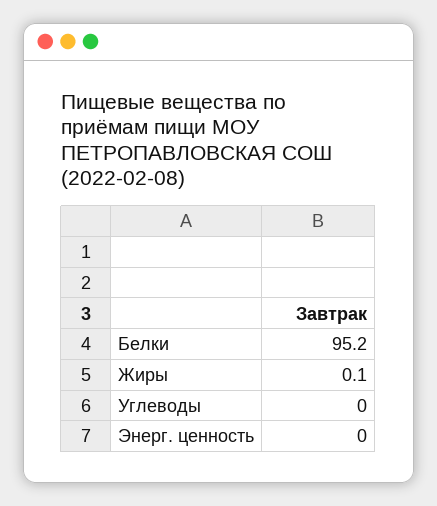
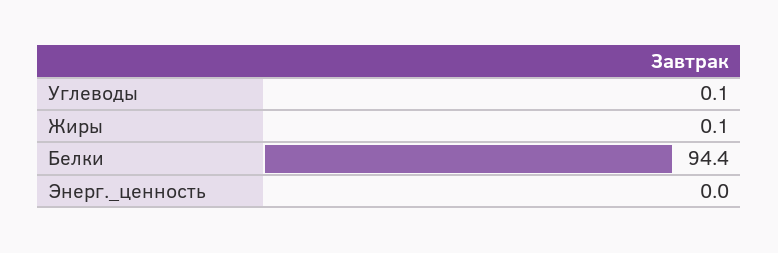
  {
-   "Белки": 95.2,
+   "Белки": 94.4,
    "Жиры": 0.1,
-   "Углеводы": 0,
+   "Углеводы": 0.1,
    "Энерг. ценность": 0
  }

